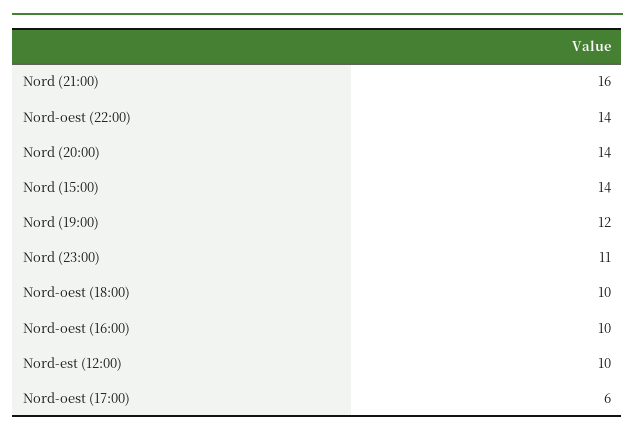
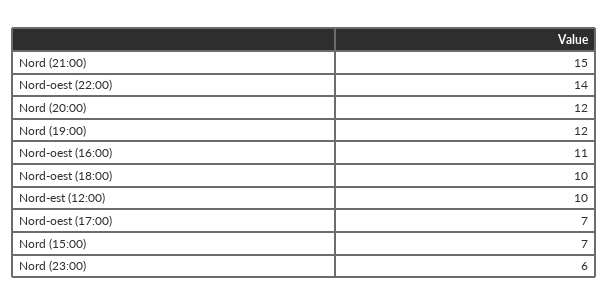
  {
-   "Nord (21:00)": 16,
+   "Nord (21:00)": 15,
    "Nord-oest (22:00)": 14,
-   "Nord (20:00)": 14,
+   "Nord (20:00)": 12,
-   "Nord (15:00)": 14,
+   "Nord (15:00)": 7,
    "Nord (19:00)": 12,
-   "Nord (23:00)": 11,
+   "Nord (23:00)": 6,
    "Nord-oest (18:00)": 10,
-   "Nord-oest (16:00)": 10,
+   "Nord-oest (16:00)": 11,
    "Nord-est (12:00)": 10,
-   "Nord-oest (17:00)": 6
+   "Nord-oest (17:00)": 7
  }

